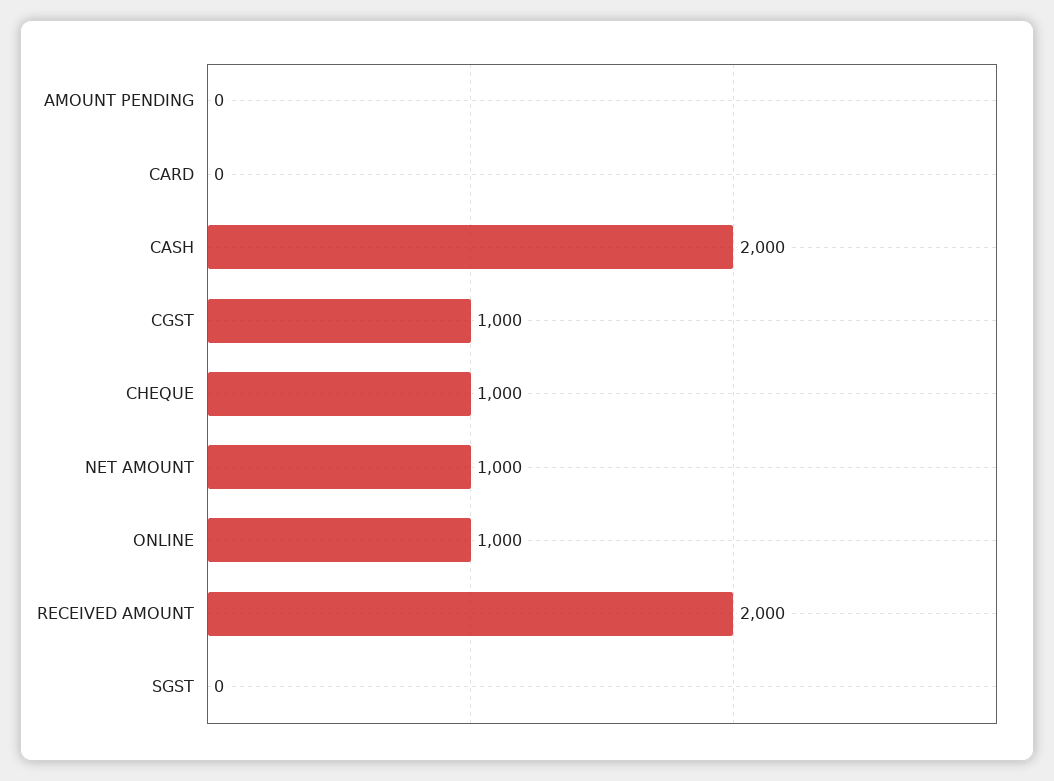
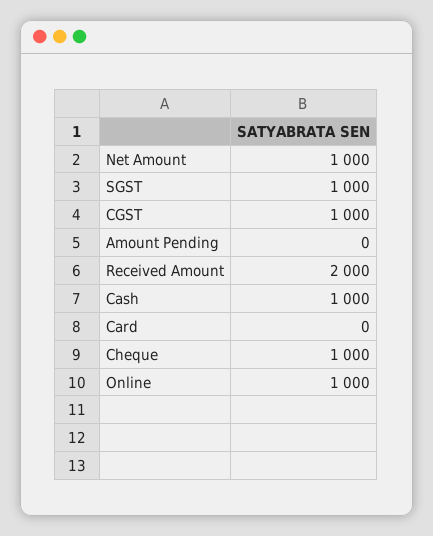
  {
    "AMOUNT PENDING": 0,
    "CARD": 0,
-   "CASH": 2000,
+   "CASH": 1000,
    "CGST": 1000,
    "CHEQUE": 1000,
    "NET AMOUNT": 1000,
    "ONLINE": 1000,
    "RECEIVED AMOUNT": 2000,
-   "SGST": 0
+   "SGST": 1000
  }

